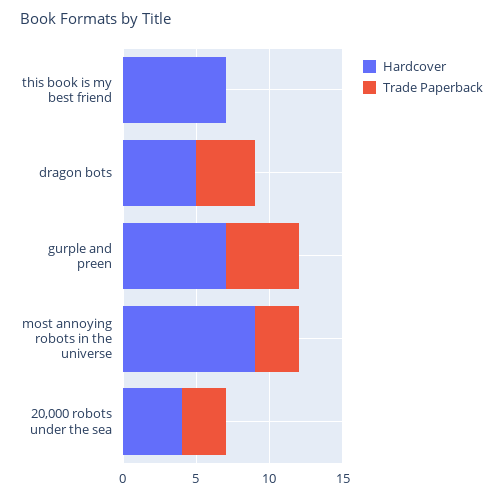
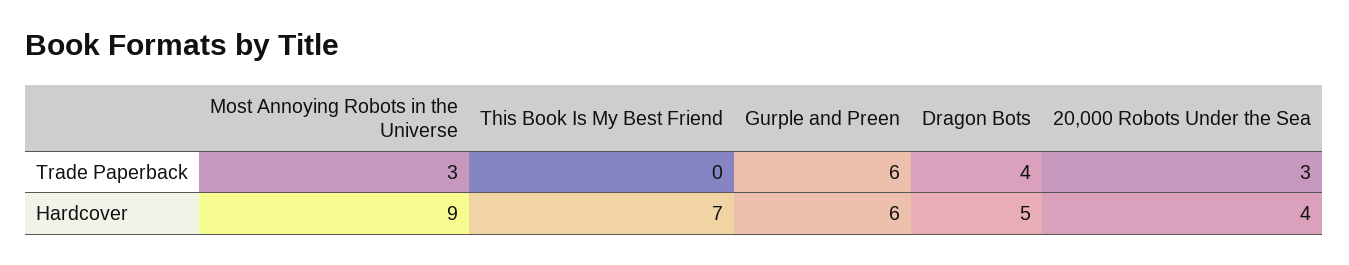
  {
    "Hardcover": {
      "this book is my best friend": 7,
      "dragon bots": 5,
-     "gurple and preen": 7,
+     "gurple and preen": 6,
      "most annoying robots in the universe": 9,
      "20,000 robots under the sea": 4
    },
    "Trade Paperback": {
      "this book is my best friend": 0,
      "dragon bots": 4,
-     "gurple and preen": 5,
+     "gurple and preen": 6,
      "most annoying robots in the universe": 3,
      "20,000 robots under the sea": 3
    }
  }

